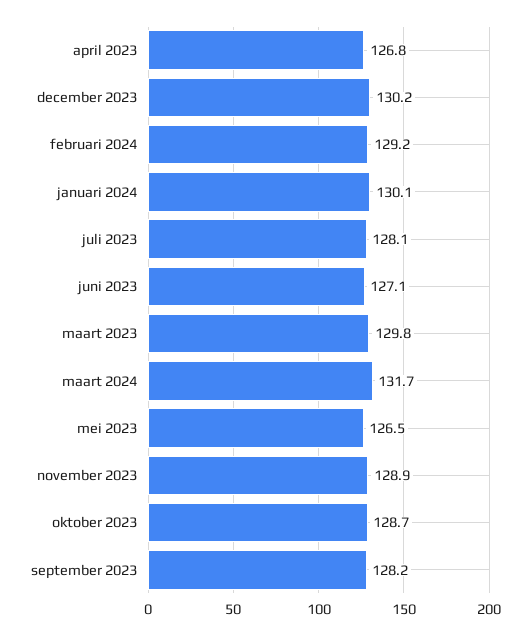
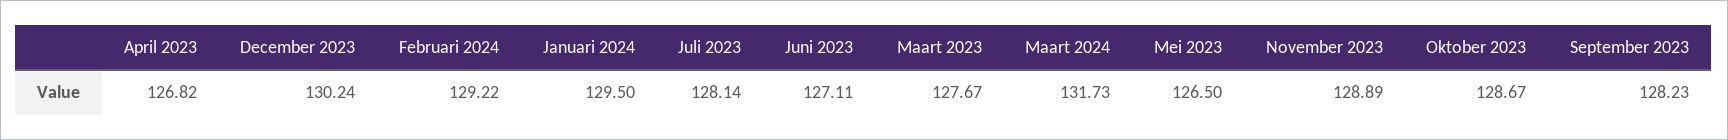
  {
    "april 2023": 126.82,
    "december 2023": 130.24,
    "februari 2024": 129.22,
-   "januari 2024": 130.1,
+   "januari 2024": 129.5,
    "juli 2023": 128.14,
    "juni 2023": 127.11,
-   "maart 2023": 129.8,
+   "maart 2023": 127.67,
    "maart 2024": 131.73,
    "mei 2023": 126.5,
    "november 2023": 128.89,
    "oktober 2023": 128.67,
    "september 2023": 128.23
  }

